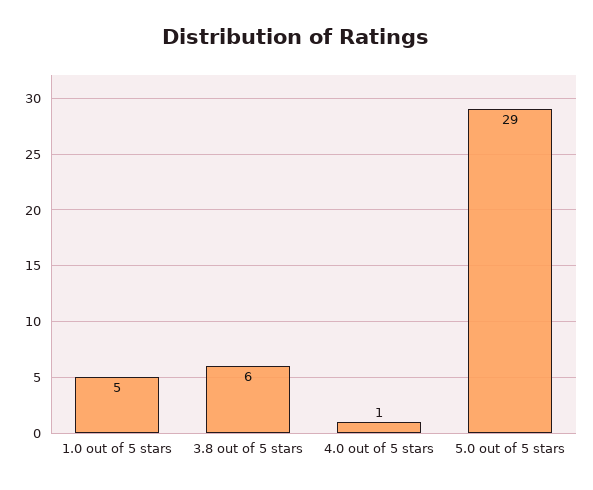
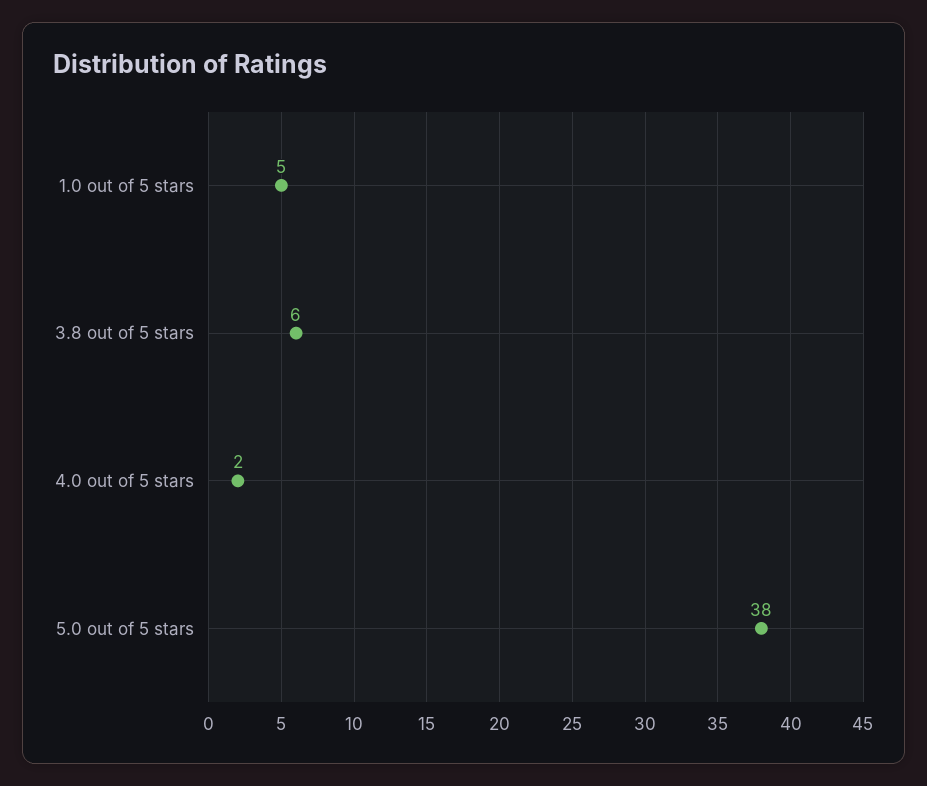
  {
    "1.0 out of 5 stars": 5,
    "3.8 out of 5 stars": 6,
-   "4.0 out of 5 stars": 1,
+   "4.0 out of 5 stars": 2,
-   "5.0 out of 5 stars": 29
+   "5.0 out of 5 stars": 38
  }

